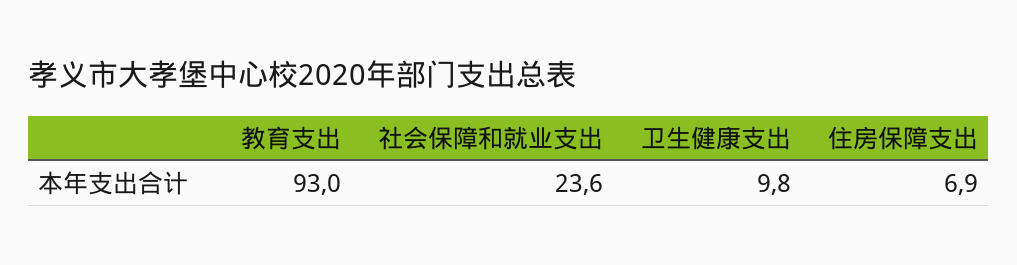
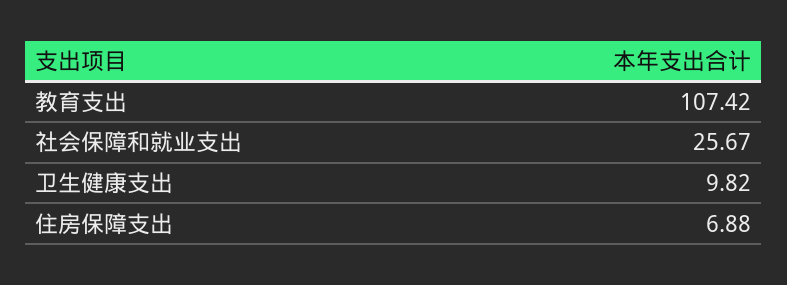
  {
-   "教育支出": 93,
+   "教育支出": 107.42,
-   "社会保障和就业支出": 23.6,
+   "社会保障和就业支出": 25.67,
    "卫生健康支出": 9.82,
    "住房保障支出": 6.88
  }

